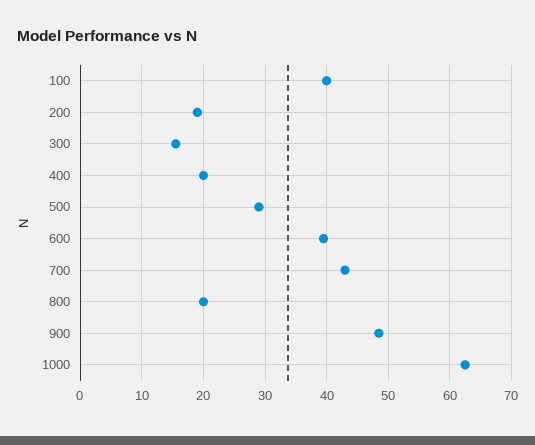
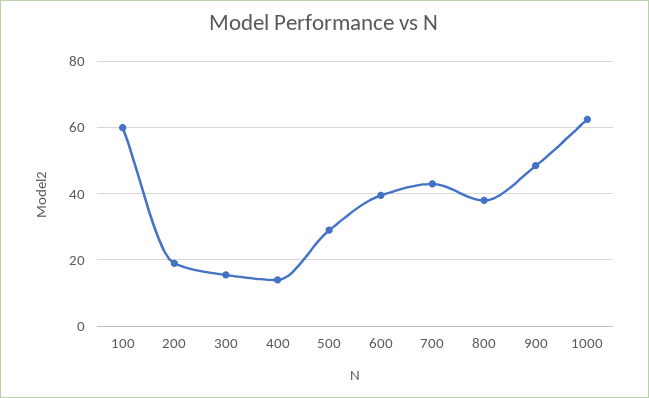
  {
-   "100": 40,
+   "100": 60,
    "200": 19,
    "300": 16,
-   "400": 20,
+   "400": 14,
    "500": 29,
    "600": 40,
    "700": 43,
-   "800": 20,
+   "800": 38,
    "900": 49,
    "1000": 63
  }

